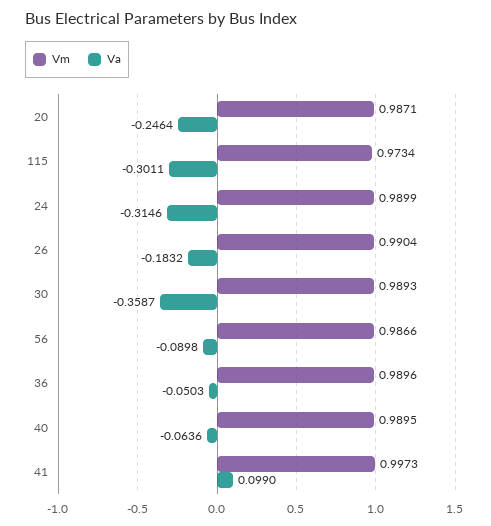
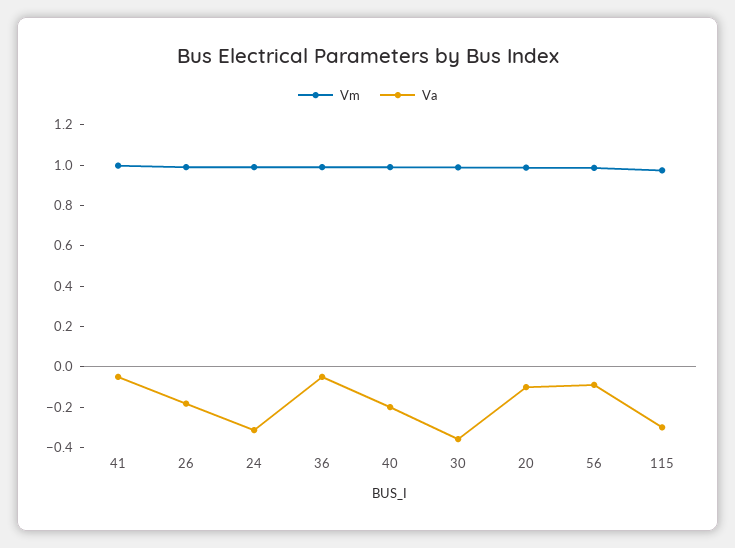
  {
    "Vm": {
      "20": 0.9871,
      "115": 0.9734,
      "24": 0.9899,
      "26": 0.9904,
      "30": 0.9893,
      "56": 0.9866,
      "36": 0.9896,
      "40": 0.9895,
      "41": 0.9973
    },
    "Va": {
-     "20": -0.2464,
+     "20": -0.1,
      "115": -0.3011,
      "24": -0.3146,
      "26": -0.1832,
      "30": -0.3587,
      "56": -0.0898,
      "36": -0.0503,
-     "40": -0.0636,
+     "40": -0.2,
-     "41": 0.099
+     "41": -0.05
    }
  }

